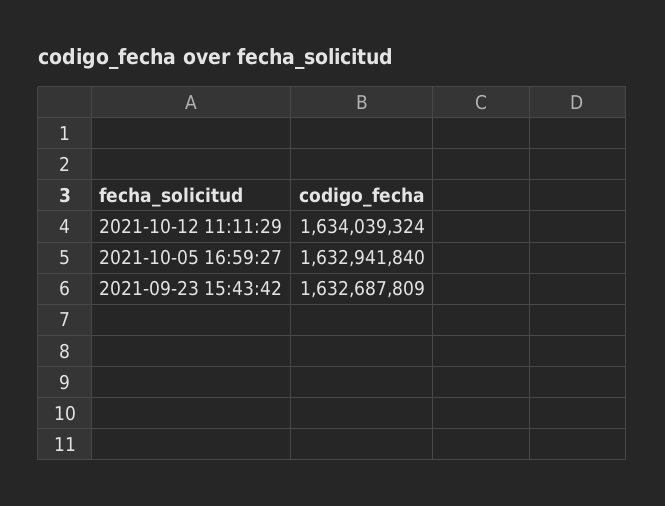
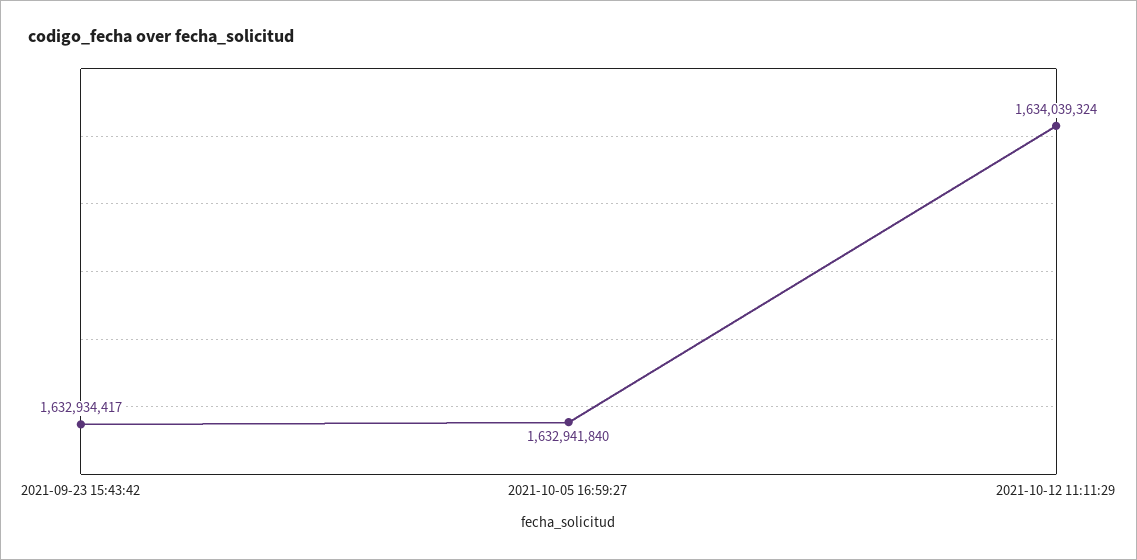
  {
    "2021-10-12 11:11:29": 1634039324,
    "2021-10-05 16:59:27": 1632941840,
-   "2021-09-23 15:43:42": 1632687809
+   "2021-09-23 15:43:42": 1632934417
  }

